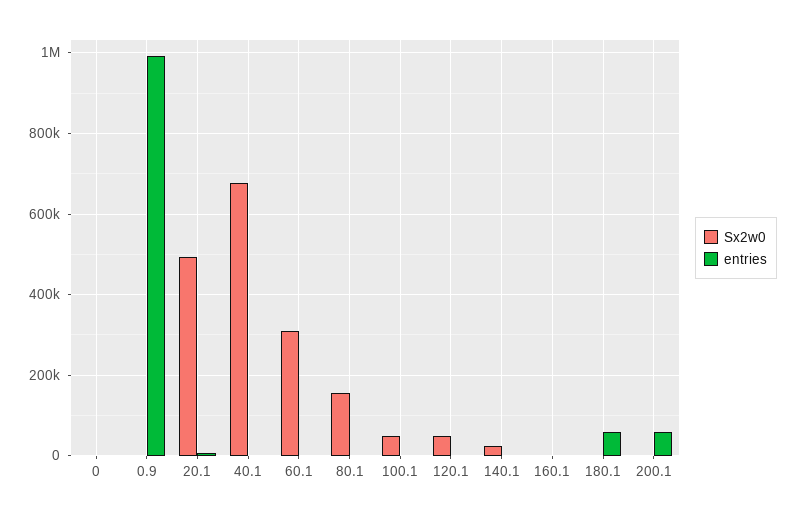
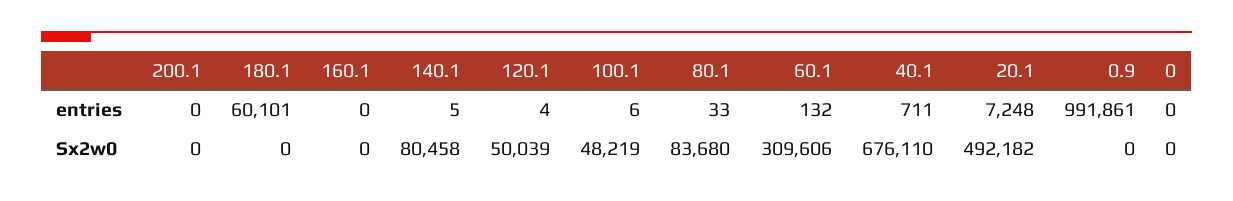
  {
    "Sx2w0": {
      "0": 0,
      "0.9": 0,
      "20.1": 492182,
      "40.1": 676110,
      "60.1": 309606,
-     "80.1": 160000,
+     "80.1": 83680,
      "100.1": 48219,
      "120.1": 50039,
-     "140.1": 20000,
+     "140.1": 80458,
      "160.1": 0,
      "180.1": 0,
      "200.1": 0
    },
    "entries": {
      "0": 0,
      "0.9": 991861,
      "20.1": 7248,
      "40.1": 711,
      "60.1": 132,
      "80.1": 33,
      "100.1": 6,
      "120.1": 4,
      "140.1": 5,
      "160.1": 0,
      "180.1": 60101,
-     "200.1": 60000
+     "200.1": 0
    }
  }

